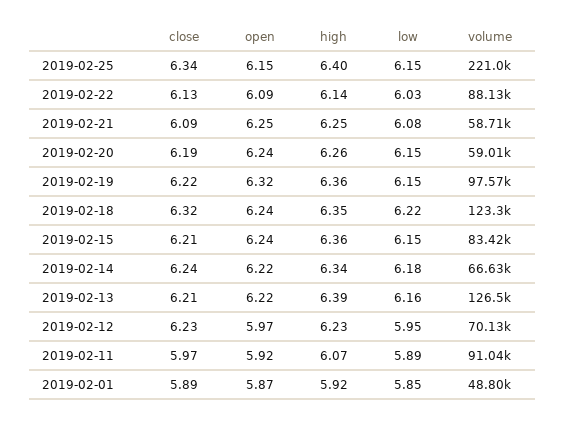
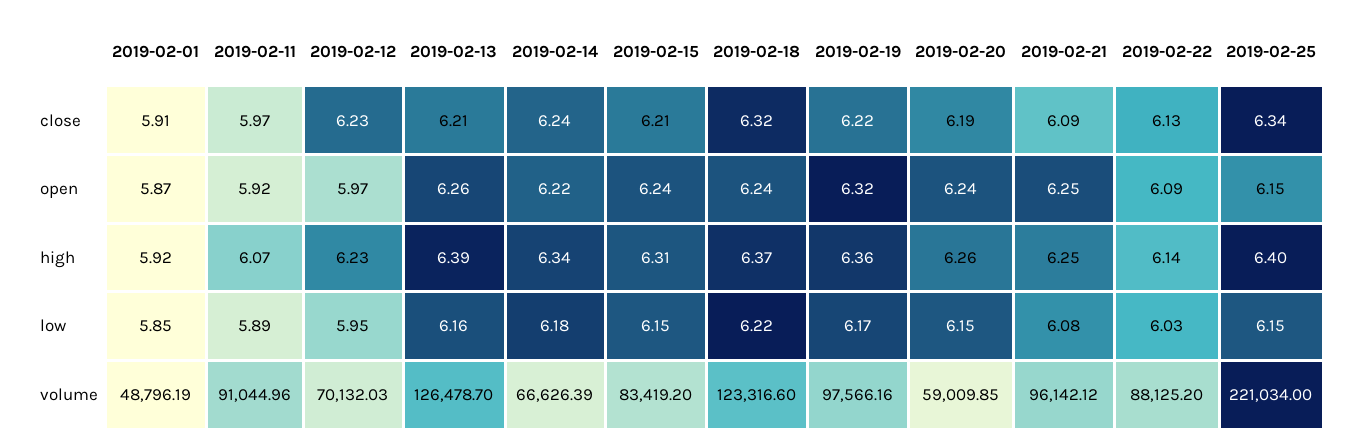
  {
    "close": {
      "2019-02-25": 6.34,
      "2019-02-22": 6.13,
      "2019-02-21": 6.09,
      "2019-02-20": 6.19,
      "2019-02-19": 6.22,
      "2019-02-18": 6.32,
      "2019-02-15": 6.21,
      "2019-02-14": 6.24,
      "2019-02-13": 6.21,
      "2019-02-12": 6.23,
      "2019-02-11": 5.97,
-     "2019-02-01": 5.89
+     "2019-02-01": 5.91
    },
    "open": {
      "2019-02-25": 6.15,
      "2019-02-22": 6.09,
      "2019-02-21": 6.25,
      "2019-02-20": 6.24,
      "2019-02-19": 6.32,
      "2019-02-18": 6.24,
      "2019-02-15": 6.24,
      "2019-02-14": 6.22,
-     "2019-02-13": 6.22,
+     "2019-02-13": 6.26,
      "2019-02-12": 5.97,
      "2019-02-11": 5.92,
      "2019-02-01": 5.87
    },
    "high": {
      "2019-02-25": 6.4,
      "2019-02-22": 6.14,
      "2019-02-21": 6.25,
      "2019-02-20": 6.26,
      "2019-02-19": 6.36,
-     "2019-02-18": 6.35,
+     "2019-02-18": 6.37,
-     "2019-02-15": 6.36,
+     "2019-02-15": 6.31,
      "2019-02-14": 6.34,
      "2019-02-13": 6.39,
      "2019-02-12": 6.23,
      "2019-02-11": 6.07,
      "2019-02-01": 5.92
    },
    "low": {
      "2019-02-25": 6.15,
      "2019-02-22": 6.03,
      "2019-02-21": 6.08,
      "2019-02-20": 6.15,
-     "2019-02-19": 6.15,
+     "2019-02-19": 6.17,
      "2019-02-18": 6.22,
      "2019-02-15": 6.15,
      "2019-02-14": 6.18,
      "2019-02-13": 6.16,
      "2019-02-12": 5.95,
      "2019-02-11": 5.89,
      "2019-02-01": 5.85
    },
    "volume": {
      "2019-02-25": 221034,
      "2019-02-22": 88125.2,
-     "2019-02-21": 58710,
+     "2019-02-21": 96142.12,
      "2019-02-20": 59009.85,
      "2019-02-19": 97566.16,
      "2019-02-18": 123316.6,
      "2019-02-15": 83419.2,
      "2019-02-14": 66626.39,
      "2019-02-13": 126478.7,
      "2019-02-12": 70132.03,
      "2019-02-11": 91044.96,
      "2019-02-01": 48796.19
    }
  }

